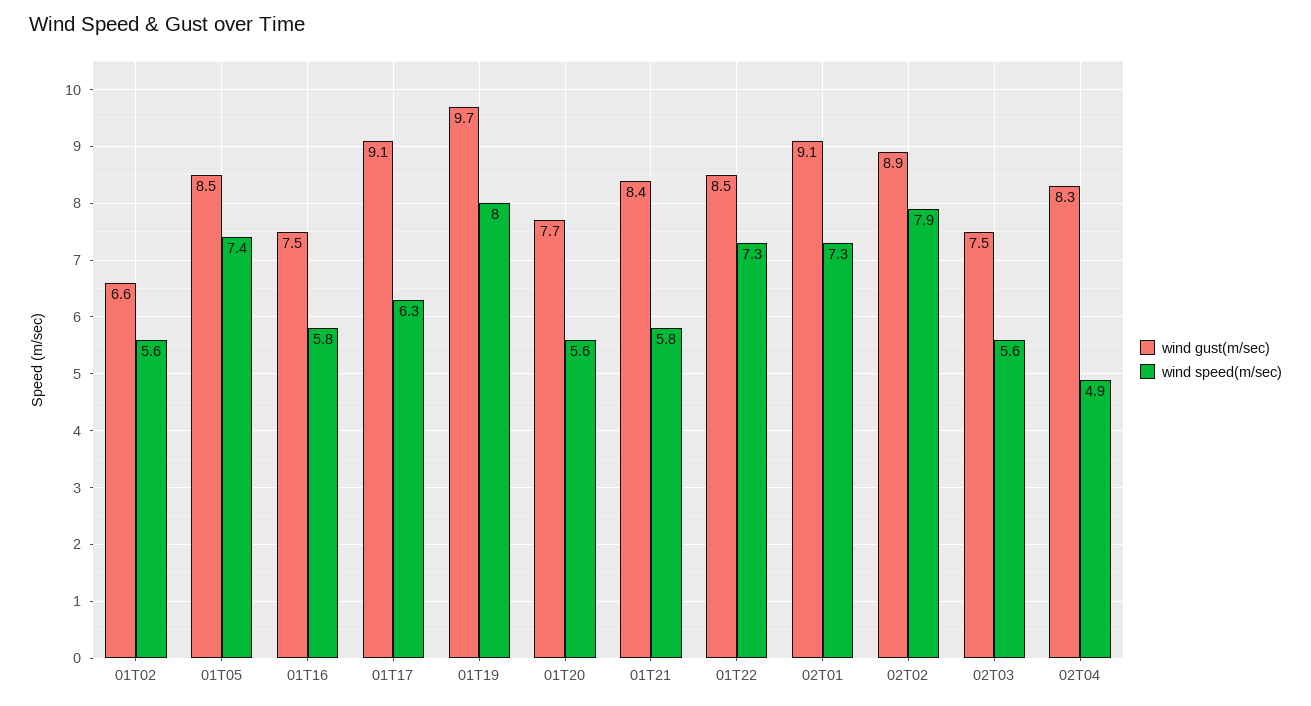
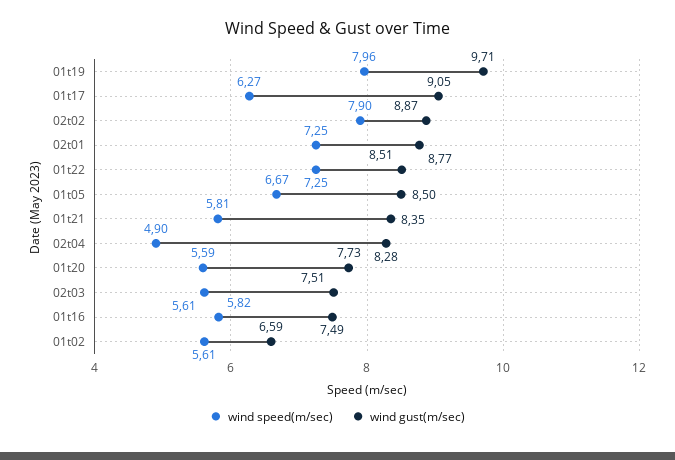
  {
    "wind gust(m/sec)": {
      "01T02": 6.59,
      "01T05": 8.5,
      "01T16": 7.49,
      "01T17": 9.05,
      "01T19": 9.71,
      "01T20": 7.73,
      "01T21": 8.35,
      "01T22": 8.51,
-     "02T01": 9.1,
+     "02T01": 8.77,
      "02T02": 8.87,
      "02T03": 7.51,
      "02T04": 8.28
    },
    "wind speed(m/sec)": {
      "01T02": 5.61,
-     "01T05": 7.4,
+     "01T05": 6.67,
      "01T16": 5.82,
      "01T17": 6.27,
      "01T19": 7.96,
      "01T20": 5.59,
      "01T21": 5.81,
      "01T22": 7.25,
      "02T01": 7.25,
      "02T02": 7.9,
      "02T03": 5.61,
      "02T04": 4.9
    }
  }

